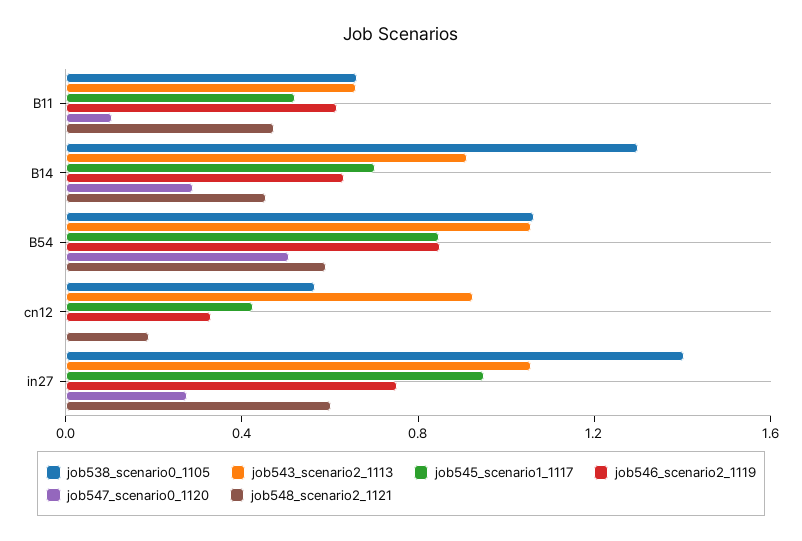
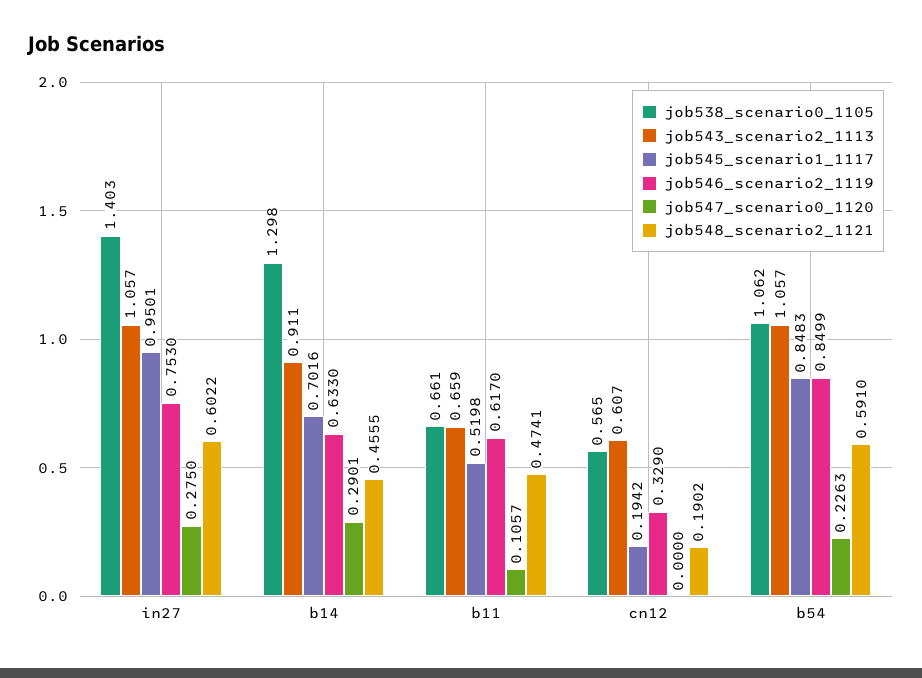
  {
    "job538_scenario0_1105": {
      "B11": 0.661,
      "B14": 1.298,
      "B54": 1.062,
      "cn12": 0.565,
      "in27": 1.403
    },
    "job543_scenario2_1113": {
      "B11": 0.659,
      "B14": 0.911,
      "B54": 1.057,
-     "cn12": 0.9,
+     "cn12": 0.607,
      "in27": 1.057
    },
    "job545_scenario1_1117": {
      "B11": 0.5198,
      "B14": 0.7016,
      "B54": 0.8483,
-     "cn12": 0.4,
+     "cn12": 0.1942,
      "in27": 0.9501
    },
    "job546_scenario2_1119": {
      "B11": 0.617,
      "B14": 0.633,
      "B54": 0.8499,
      "cn12": 0.329,
      "in27": 0.753
    },
    "job547_scenario0_1120": {
      "B11": 0.1057,
      "B14": 0.2901,
-     "B54": 0.5,
+     "B54": 0.2263,
      "cn12": 0,
      "in27": 0.275
    },
    "job548_scenario2_1121": {
      "B11": 0.4741,
      "B14": 0.4555,
      "B54": 0.591,
      "cn12": 0.1902,
      "in27": 0.6022
    }
  }

